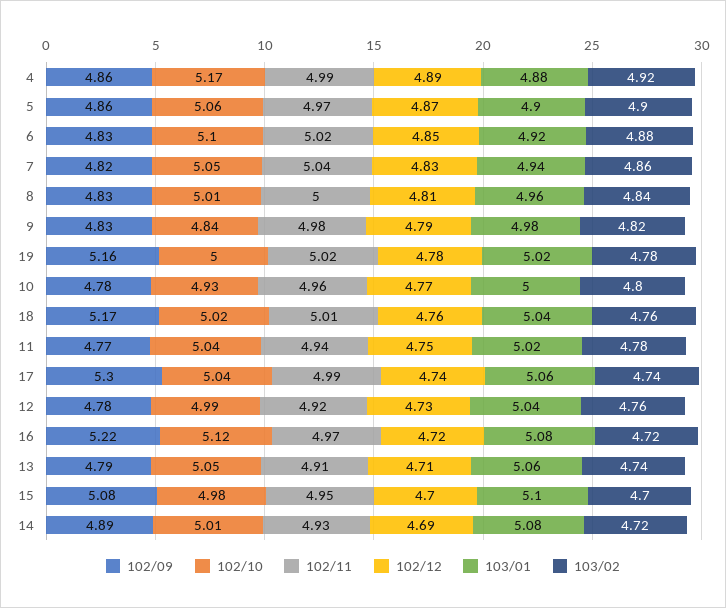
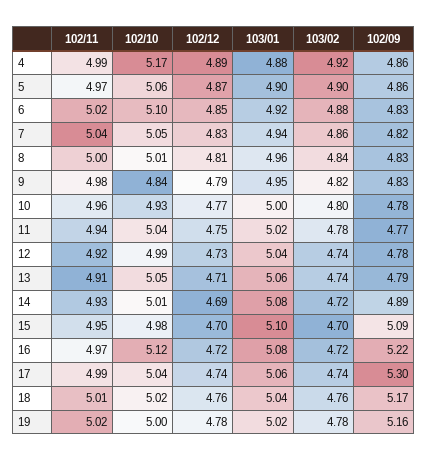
  {
    "102/09": {
      "4": 4.86,
      "5": 4.86,
      "6": 4.83,
      "7": 4.82,
      "8": 4.83,
      "9": 4.83,
      "19": 5.16,
      "10": 4.78,
      "18": 5.17,
      "11": 4.77,
      "17": 5.3,
      "12": 4.78,
      "16": 5.22,
      "13": 4.79,
-     "15": 5.08,
+     "15": 5.09,
      "14": 4.89
    },
    "102/10": {
      "4": 5.17,
      "5": 5.06,
      "6": 5.1,
      "7": 5.05,
      "8": 5.01,
      "9": 4.84,
      "19": 5,
      "10": 4.93,
      "18": 5.02,
      "11": 5.04,
      "17": 5.04,
      "12": 4.99,
      "16": 5.12,
      "13": 5.05,
      "15": 4.98,
      "14": 5.01
    },
    "102/11": {
      "4": 4.99,
      "5": 4.97,
      "6": 5.02,
      "7": 5.04,
      "8": 5,
      "9": 4.98,
      "19": 5.02,
      "10": 4.96,
      "18": 5.01,
      "11": 4.94,
      "17": 4.99,
      "12": 4.92,
      "16": 4.97,
      "13": 4.91,
      "15": 4.95,
      "14": 4.93
    },
    "102/12": {
      "4": 4.89,
      "5": 4.87,
      "6": 4.85,
      "7": 4.83,
      "8": 4.81,
      "9": 4.79,
      "19": 4.78,
      "10": 4.77,
      "18": 4.76,
      "11": 4.75,
      "17": 4.74,
      "12": 4.73,
      "16": 4.72,
      "13": 4.71,
      "15": 4.7,
      "14": 4.69
    },
    "103/01": {
      "4": 4.88,
      "5": 4.9,
      "6": 4.92,
      "7": 4.94,
      "8": 4.96,
-     "9": 4.98,
+     "9": 4.95,
      "19": 5.02,
      "10": 5,
      "18": 5.04,
      "11": 5.02,
      "17": 5.06,
      "12": 5.04,
      "16": 5.08,
      "13": 5.06,
      "15": 5.1,
      "14": 5.08
    },
    "103/02": {
      "4": 4.92,
      "5": 4.9,
      "6": 4.88,
      "7": 4.86,
      "8": 4.84,
      "9": 4.82,
      "19": 4.78,
      "10": 4.8,
      "18": 4.76,
      "11": 4.78,
      "17": 4.74,
-     "12": 4.76,
+     "12": 4.74,
      "16": 4.72,
      "13": 4.74,
      "15": 4.7,
      "14": 4.72
    }
  }

